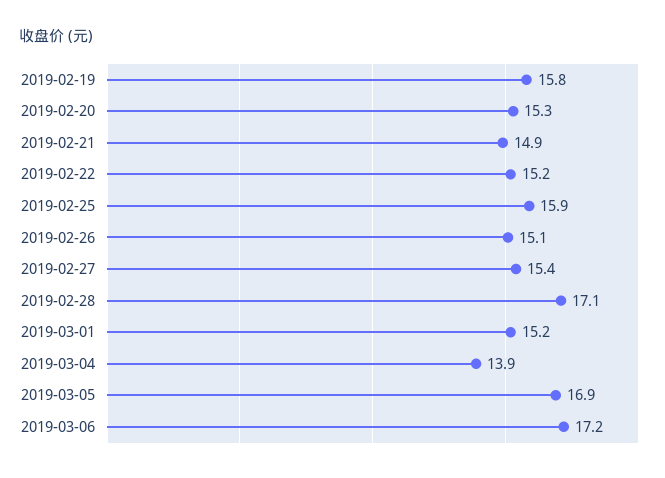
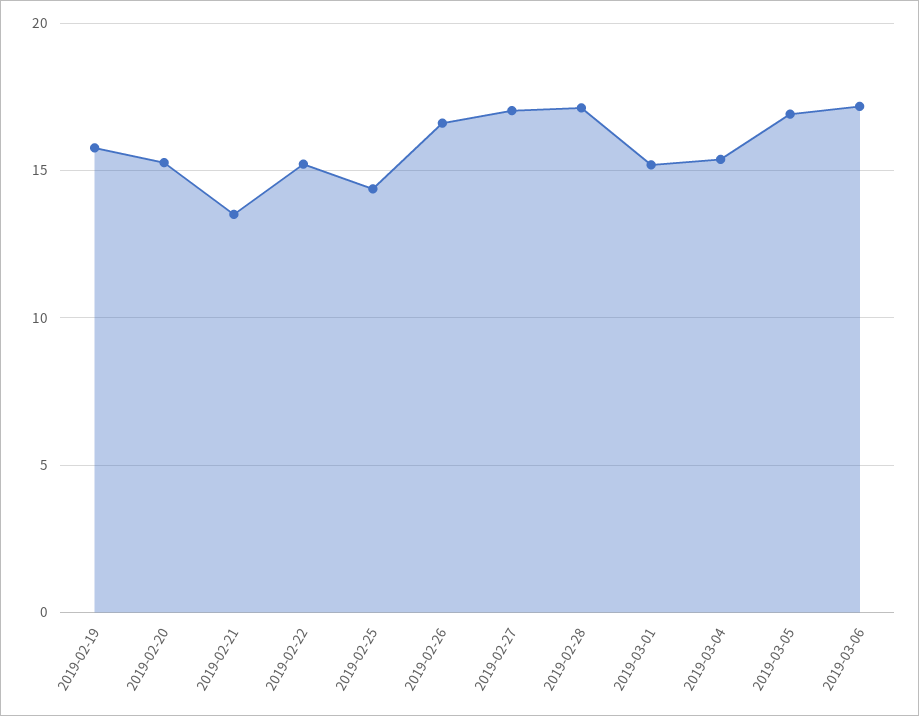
  {
    "2019-02-19": 15.8,
    "2019-02-20": 15.3,
-   "2019-02-21": 14.9,
+   "2019-02-21": 13.5,
    "2019-02-22": 15.2,
-   "2019-02-25": 15.9,
+   "2019-02-25": 14.5,
-   "2019-02-26": 15.1,
+   "2019-02-26": 16.5,
-   "2019-02-27": 15.4,
+   "2019-02-27": 17,
    "2019-02-28": 17.1,
    "2019-03-01": 15.2,
-   "2019-03-04": 13.9,
+   "2019-03-04": 15.5,
    "2019-03-05": 16.9,
    "2019-03-06": 17.2
  }

